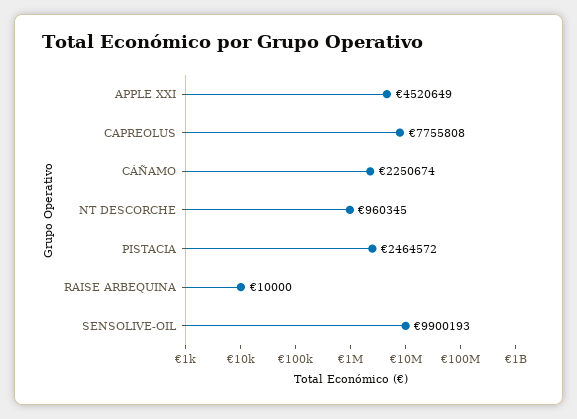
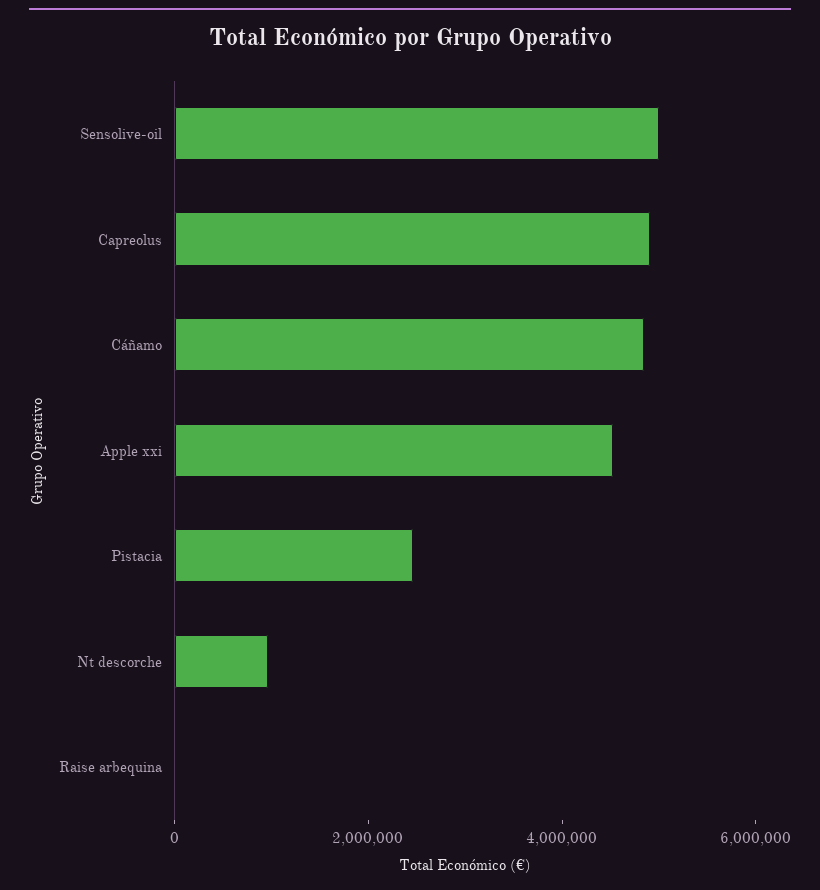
  {
    "APPLE XXI": 4520649,
-   "CAPREOLUS": 7755808,
+   "CAPREOLUS": 5000000,
-   "CÁÑAMO": 2250674,
+   "CÁÑAMO": 5000000,
    "NT DESCORCHE": 960345,
    "PISTACIA": 2464572,
    "RAISE ARBEQUINA": 10000,
-   "SENSOLIVE-OIL": 9900193
+   "SENSOLIVE-OIL": 5000000
  }

